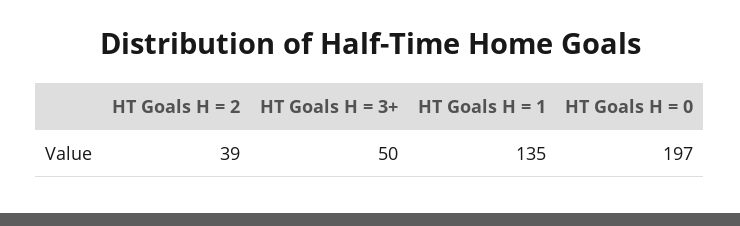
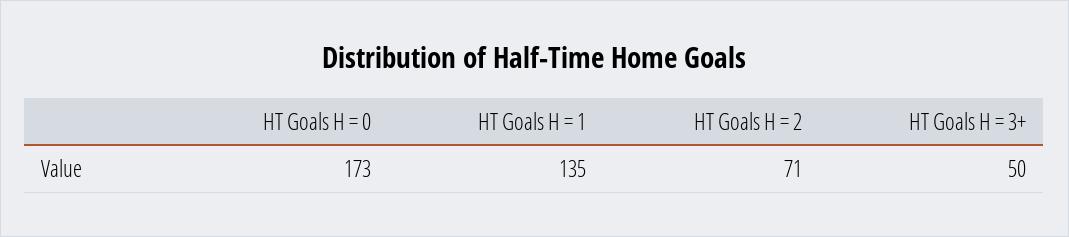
  {
-   "HT Goals H = 2": 39,
+   "HT Goals H = 2": 71,
    "HT Goals H = 3+": 50,
    "HT Goals H = 1": 135,
-   "HT Goals H = 0": 197
+   "HT Goals H = 0": 173
  }

